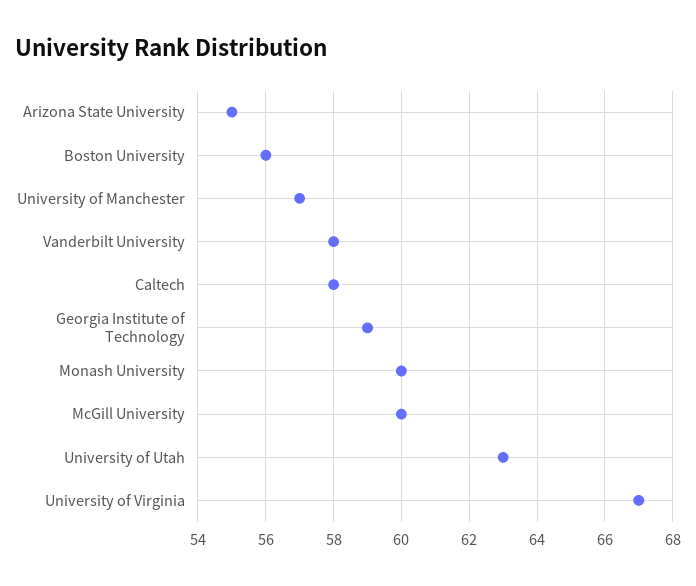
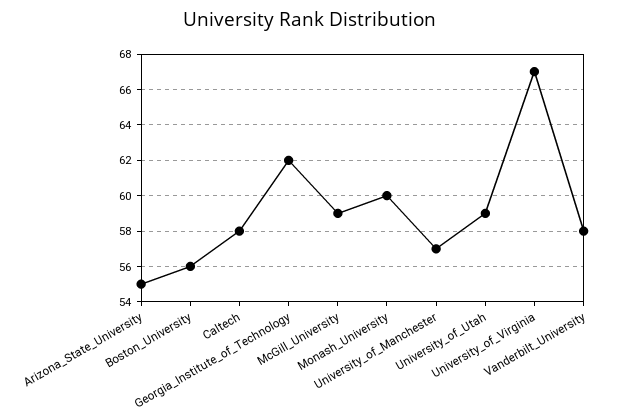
  {
    "Arizona State University": 55,
    "Boston University": 56,
    "University of Manchester": 57,
    "Vanderbilt University": 58,
    "Caltech": 58,
-   "Georgia Institute of Technology": 59,
+   "Georgia Institute of Technology": 62,
    "Monash University": 60,
-   "McGill University": 60,
+   "McGill University": 59,
-   "University of Utah": 63,
+   "University of Utah": 59,
    "University of Virginia": 67
  }

